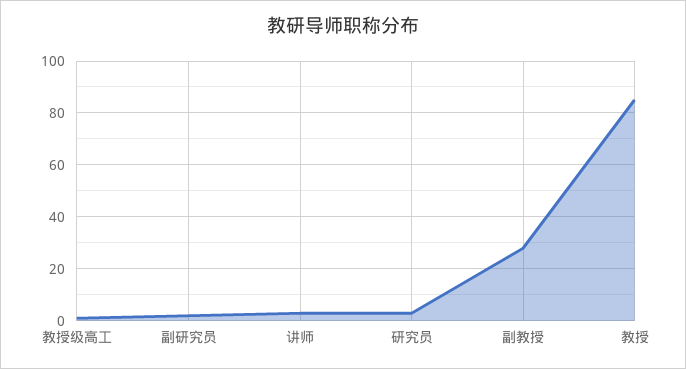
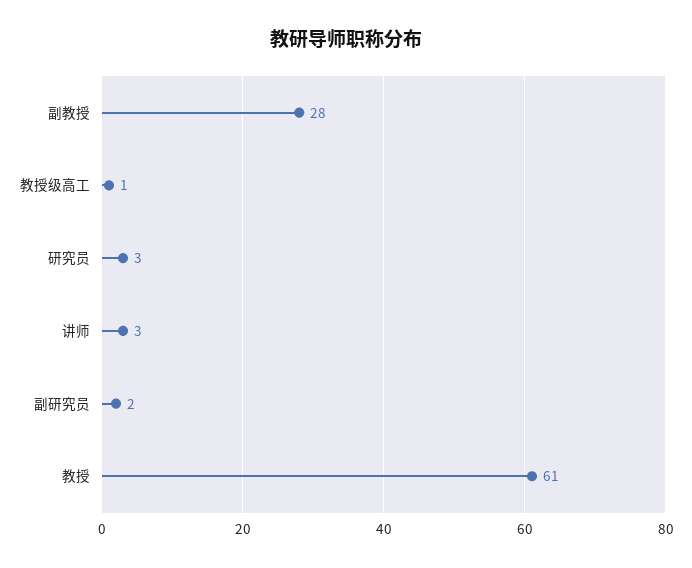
  {
    "教授级高工": 1,
    "副研究员": 2,
    "讲师": 3,
    "研究员": 3,
    "副教授": 28,
-   "教授": 85
+   "教授": 61
  }

